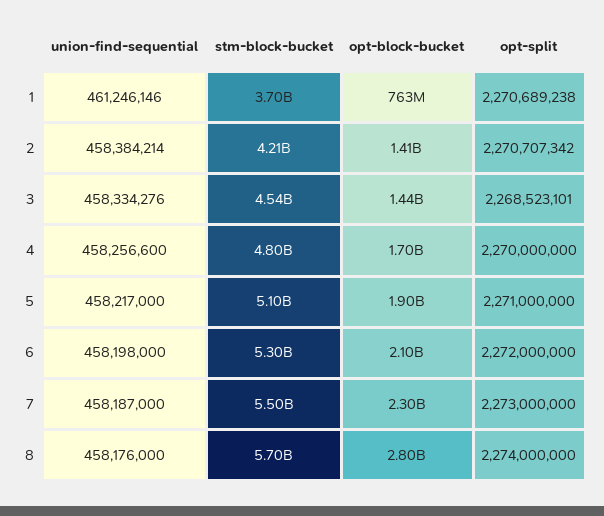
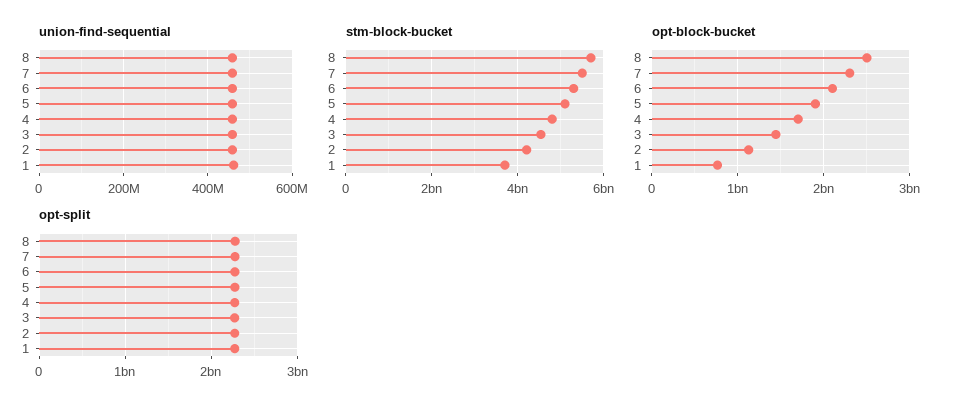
  {
    "union-find-sequential": {
      "1": 461246146,
      "2": 458384214,
      "3": 458334276,
      "4": 458256600,
      "5": 458217000,
      "6": 458198000,
      "7": 458187000,
      "8": 458176000
    },
    "stm-block-bucket": {
      "1": 3700000000,
      "2": 4210000000,
      "3": 4540000000,
      "4": 4800000000,
      "5": 5100000000,
      "6": 5300000000,
      "7": 5500000000,
      "8": 5700000000
    },
    "opt-block-bucket": {
      "1": 763000000,
-     "2": 1410000000,
+     "2": 1100000000,
      "3": 1440000000,
      "4": 1700000000,
      "5": 1900000000,
      "6": 2100000000,
      "7": 2300000000,
-     "8": 2800000000
+     "8": 2500000000
    },
    "opt-split": {
      "1": 2270689238,
      "2": 2270707342,
      "3": 2268523101,
      "4": 2270000000,
      "5": 2271000000,
      "6": 2272000000,
      "7": 2273000000,
      "8": 2274000000
    }
  }

